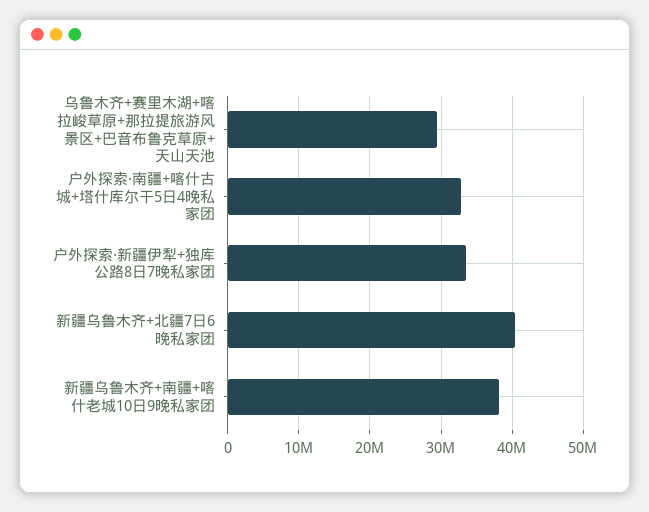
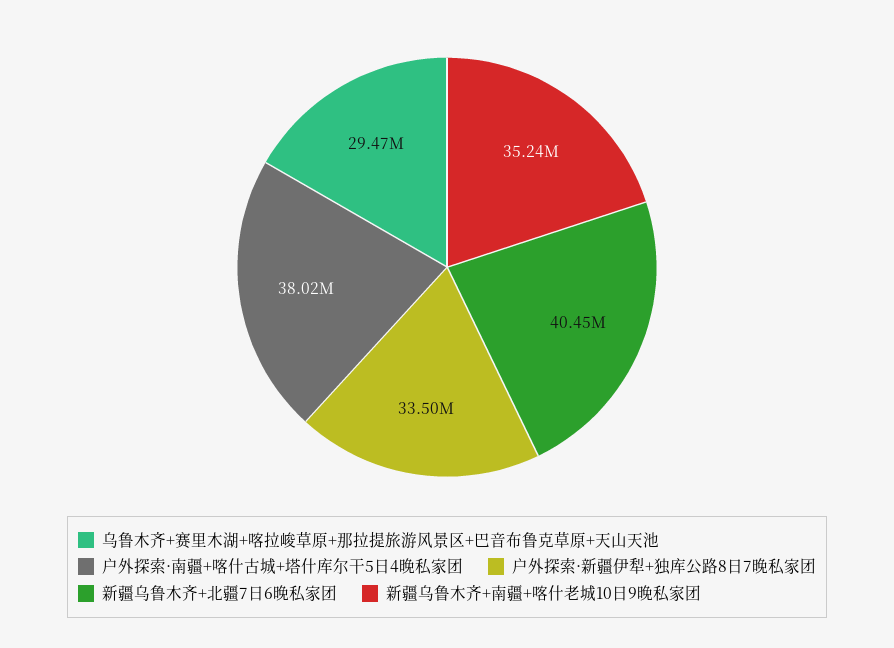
  {
    "乌鲁木齐+赛里木湖+喀拉峻草原+那拉提旅游风景区+巴音布鲁克草原+天山天池": 29470000,
-   "户外探索·南疆+喀什古城+塔什库尔干5日4晚私家团": 33000000,
+   "户外探索·南疆+喀什古城+塔什库尔干5日4晚私家团": 38020000,
    "户外探索·新疆伊犁+独库公路8日7晚私家团": 33500000,
    "新疆乌鲁木齐+北疆7日6晚私家团": 40450000,
-   "新疆乌鲁木齐+南疆+喀什老城10日9晚私家团": 38000000
+   "新疆乌鲁木齐+南疆+喀什老城10日9晚私家团": 35240000
  }

